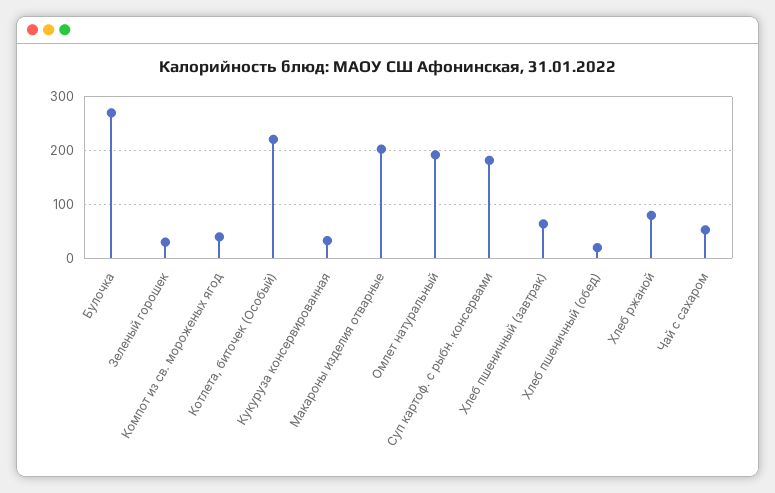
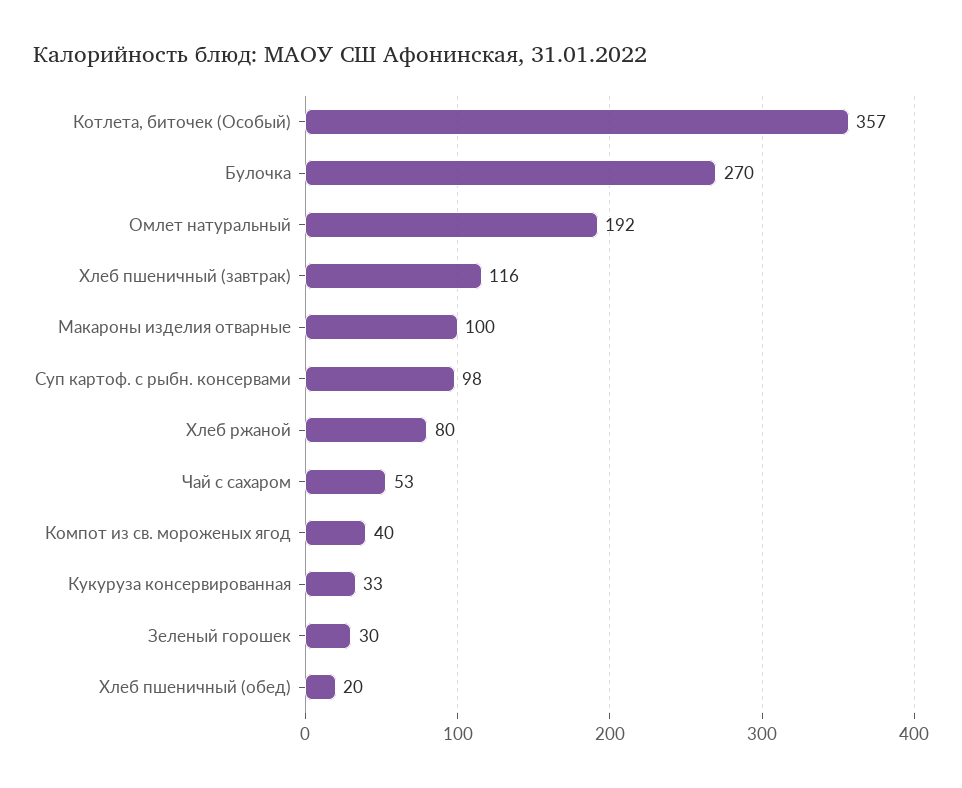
  {
    "Булочка": 270,
    "Зеленый горошек": 30,
    "Компот из св. мороженых ягод": 40,
-   "Котлета, биточек (Особый)": 220,
+   "Котлета, биточек (Особый)": 357,
    "Кукуруза консервированная": 33,
-   "Макароны изделия отварные": 200,
+   "Макароны изделия отварные": 100,
    "Омлет натуральный": 192,
-   "Суп картоф. с рыбн. консервами": 180,
+   "Суп картоф. с рыбн. консервами": 98,
-   "Хлеб пшеничный (завтрак)": 60,
+   "Хлеб пшеничный (завтрак)": 116,
    "Хлеб пшеничный (обед)": 20,
    "Хлеб ржаной": 80,
    "Чай с сахаром": 53
  }

